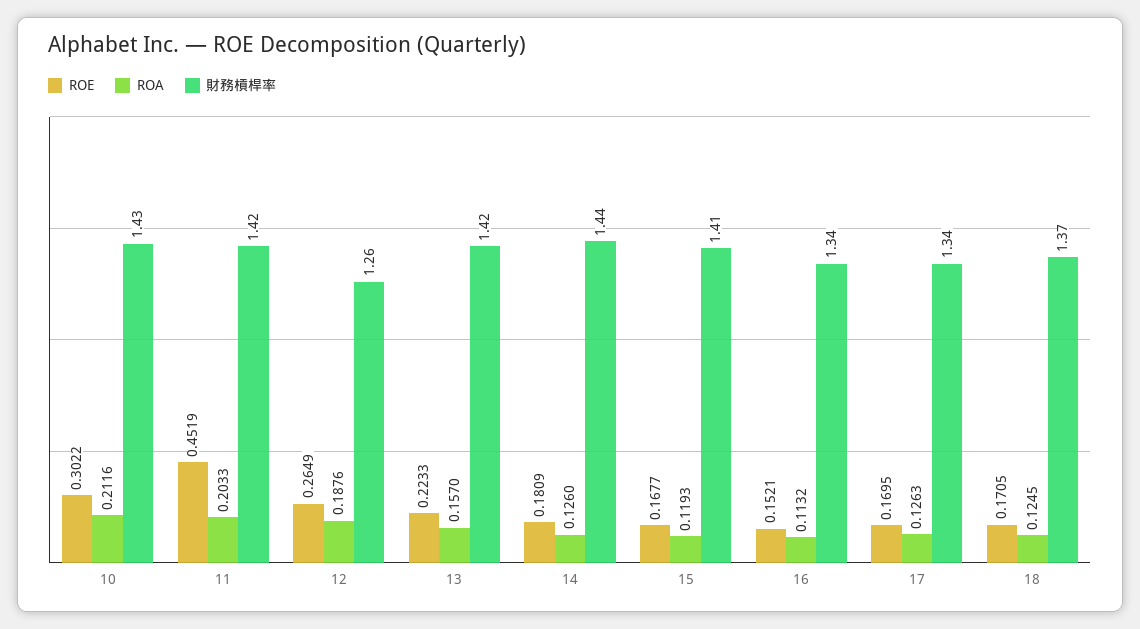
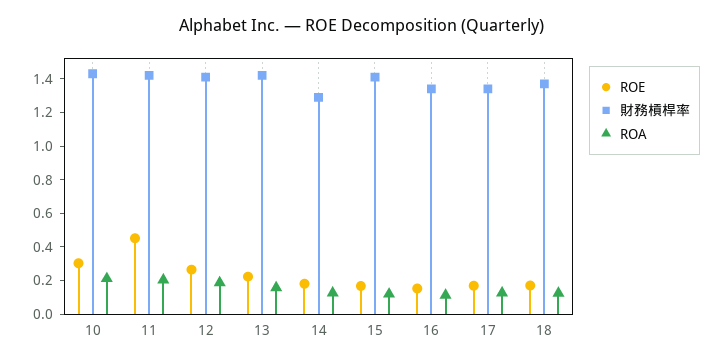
  {
    "ROE": {
      "10": 0.3022,
      "11": 0.4519,
      "12": 0.2649,
      "13": 0.2233,
      "14": 0.1809,
      "15": 0.1677,
      "16": 0.1521,
      "17": 0.1695,
      "18": 0.1705
    },
    "ROA": {
      "10": 0.2116,
      "11": 0.2033,
      "12": 0.1876,
      "13": 0.157,
      "14": 0.126,
      "15": 0.1193,
      "16": 0.1132,
      "17": 0.1263,
      "18": 0.1245
    },
    "財務槓桿率": {
      "10": 1.43,
      "11": 1.42,
-     "12": 1.26,
+     "12": 1.4,
      "13": 1.42,
-     "14": 1.44,
+     "14": 1.3,
      "15": 1.41,
      "16": 1.34,
      "17": 1.34,
      "18": 1.37
    }
  }

